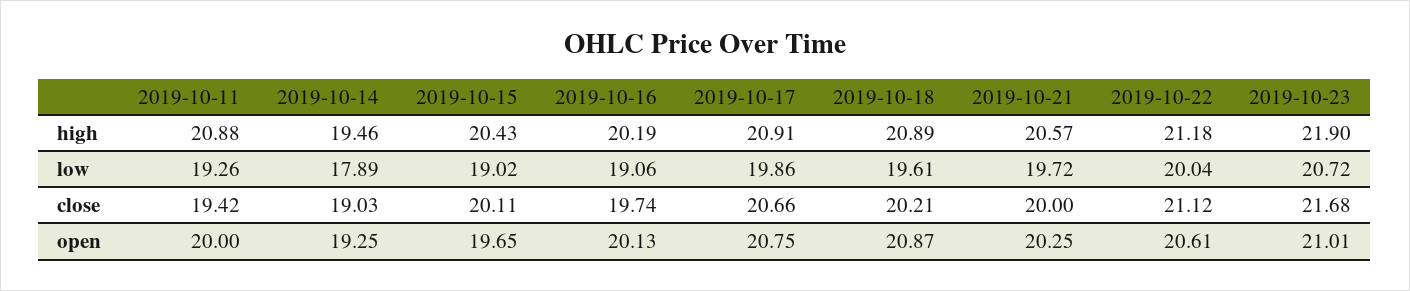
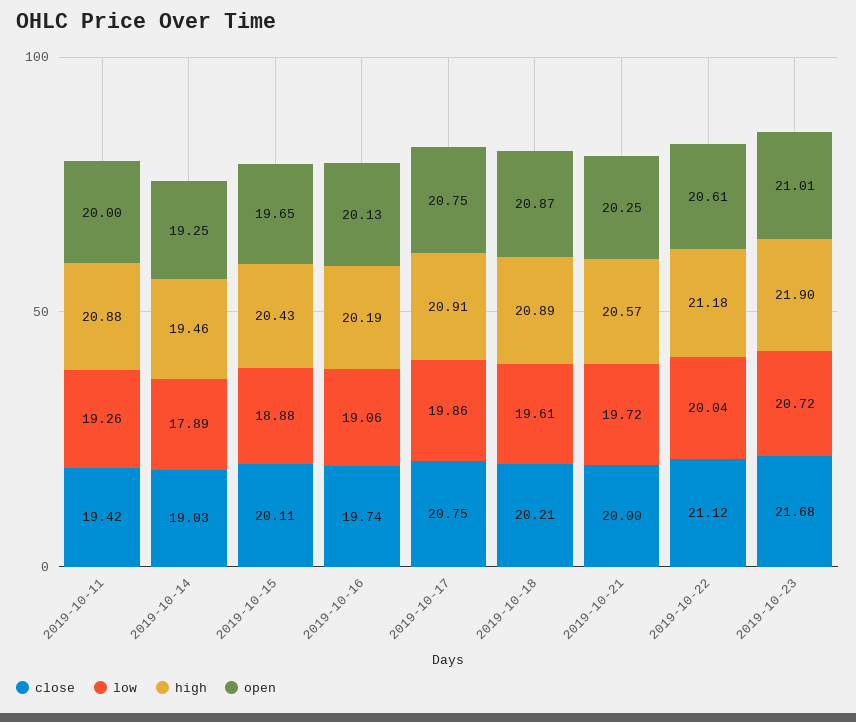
  {
    "high": {
      "2019-10-11": 20.88,
      "2019-10-14": 19.46,
      "2019-10-15": 20.43,
      "2019-10-16": 20.19,
      "2019-10-17": 20.91,
      "2019-10-18": 20.89,
      "2019-10-21": 20.57,
      "2019-10-22": 21.18,
      "2019-10-23": 21.9
    },
    "low": {
      "2019-10-11": 19.26,
      "2019-10-14": 17.89,
-     "2019-10-15": 19.02,
+     "2019-10-15": 18.88,
      "2019-10-16": 19.06,
      "2019-10-17": 19.86,
      "2019-10-18": 19.61,
      "2019-10-21": 19.72,
      "2019-10-22": 20.04,
      "2019-10-23": 20.72
    },
    "close": {
      "2019-10-11": 19.42,
      "2019-10-14": 19.03,
      "2019-10-15": 20.11,
      "2019-10-16": 19.74,
-     "2019-10-17": 20.66,
+     "2019-10-17": 20.75,
      "2019-10-18": 20.21,
      "2019-10-21": 20,
      "2019-10-22": 21.12,
      "2019-10-23": 21.68
    },
    "open": {
      "2019-10-11": 20,
      "2019-10-14": 19.25,
      "2019-10-15": 19.65,
      "2019-10-16": 20.13,
      "2019-10-17": 20.75,
      "2019-10-18": 20.87,
      "2019-10-21": 20.25,
      "2019-10-22": 20.61,
      "2019-10-23": 21.01
    }
  }

